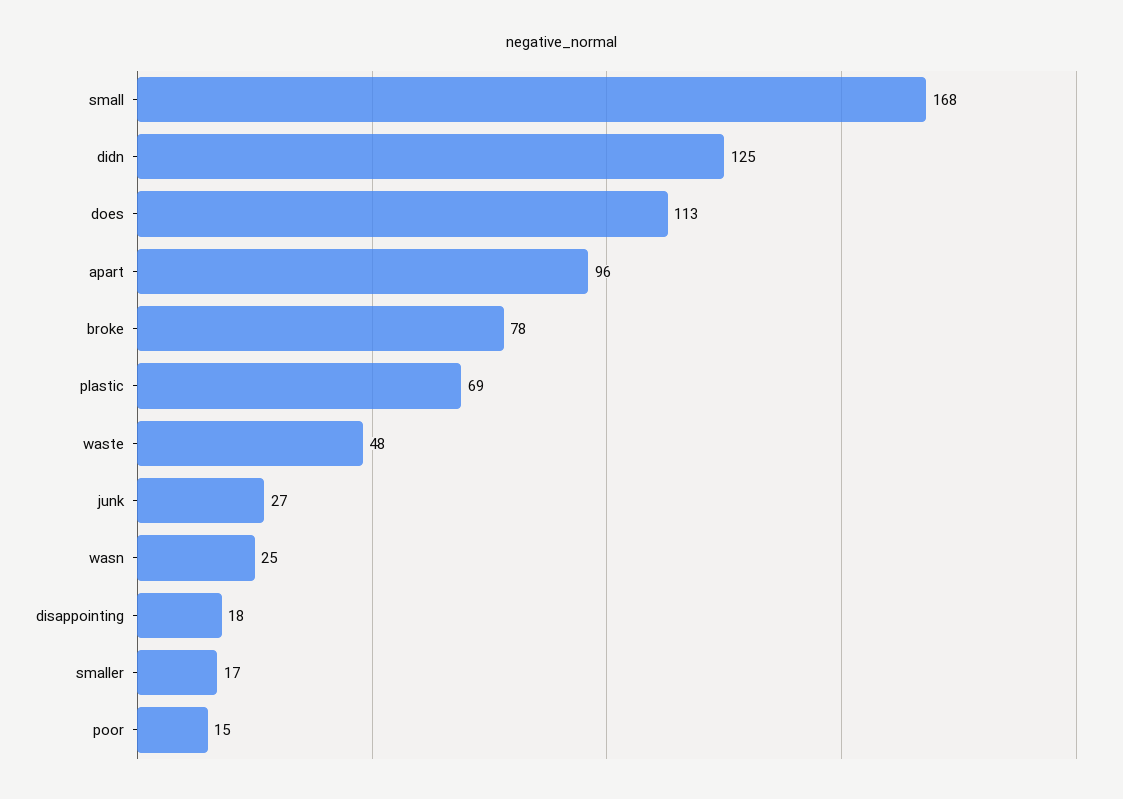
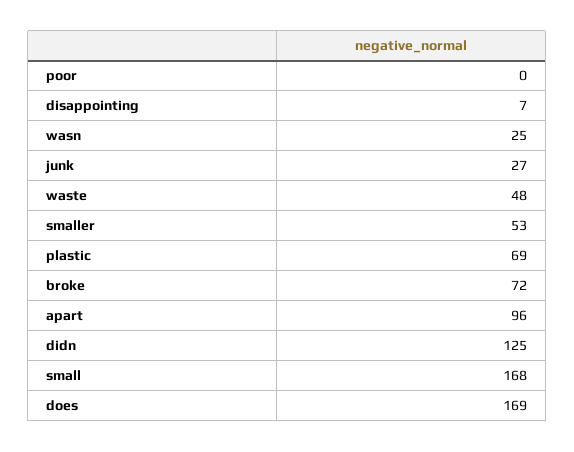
  {
    "small": 168,
    "didn": 125,
-   "does": 113,
+   "does": 169,
    "apart": 96,
-   "broke": 78,
+   "broke": 72,
    "plastic": 69,
    "waste": 48,
    "junk": 27,
    "wasn": 25,
-   "disappointing": 18,
+   "disappointing": 7,
-   "smaller": 17,
+   "smaller": 53,
-   "poor": 15
+   "poor": 0
  }

